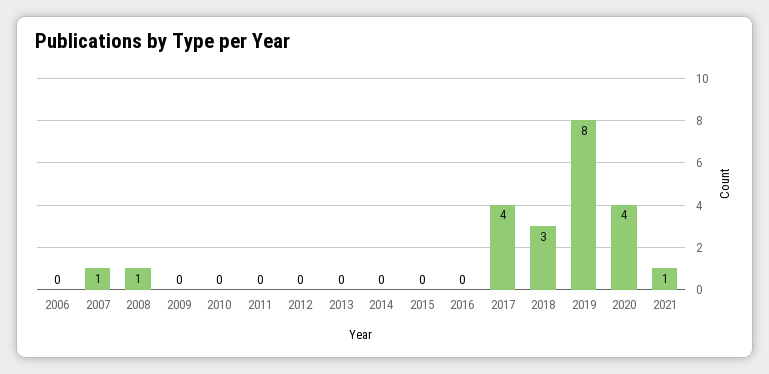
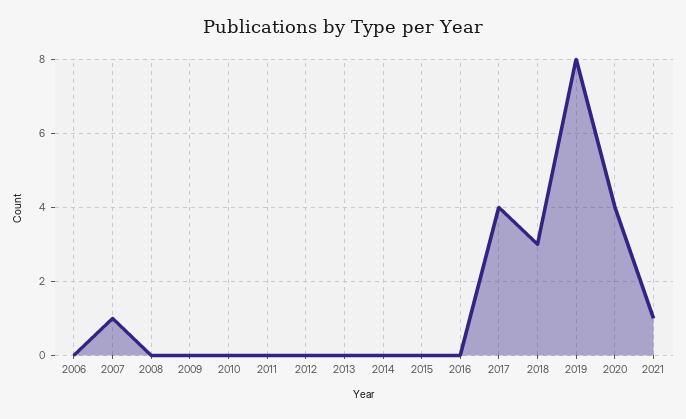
  {
    "2006": 0,
    "2007": 1,
-   "2008": 1,
+   "2008": 0,
    "2009": 0,
    "2010": 0,
    "2011": 0,
    "2012": 0,
    "2013": 0,
    "2014": 0,
    "2015": 0,
    "2016": 0,
    "2017": 4,
    "2018": 3,
    "2019": 8,
    "2020": 4,
    "2021": 1
  }

